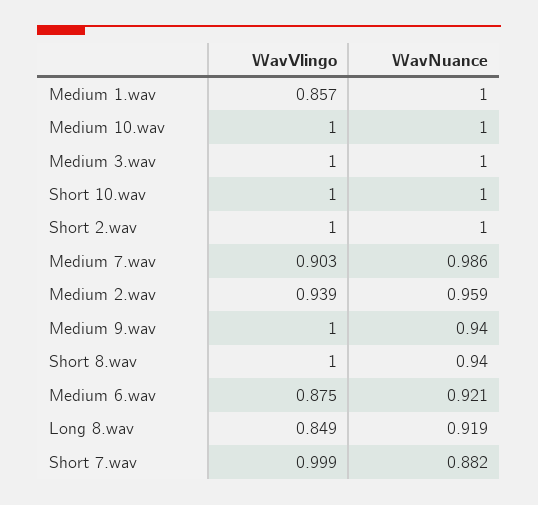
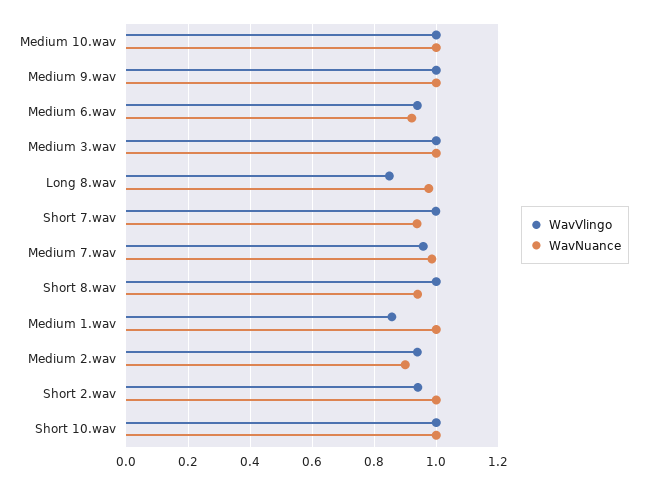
  {
    "WavVlingo": {
      "Medium 1.wav": 0.857,
      "Medium 10.wav": 1,
      "Medium 3.wav": 1,
      "Short 10.wav": 1,
-     "Short 2.wav": 1,
+     "Short 2.wav": 0.94,
-     "Medium 7.wav": 0.903,
+     "Medium 7.wav": 0.96,
      "Medium 2.wav": 0.939,
      "Medium 9.wav": 1,
      "Short 8.wav": 1,
-     "Medium 6.wav": 0.875,
+     "Medium 6.wav": 0.94,
      "Long 8.wav": 0.849,
      "Short 7.wav": 0.999
    },
    "WavNuance": {
      "Medium 1.wav": 1,
      "Medium 10.wav": 1,
      "Medium 3.wav": 1,
      "Short 10.wav": 1,
      "Short 2.wav": 1,
      "Medium 7.wav": 0.986,
-     "Medium 2.wav": 0.959,
+     "Medium 2.wav": 0.9,
-     "Medium 9.wav": 0.94,
+     "Medium 9.wav": 1,
      "Short 8.wav": 0.94,
      "Medium 6.wav": 0.921,
-     "Long 8.wav": 0.919,
+     "Long 8.wav": 0.98,
-     "Short 7.wav": 0.882
+     "Short 7.wav": 0.94
    }
  }

